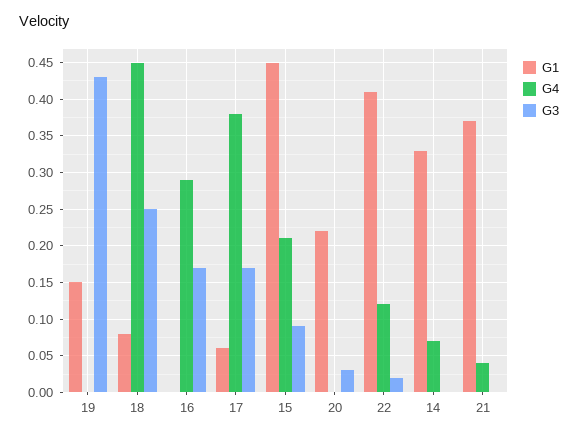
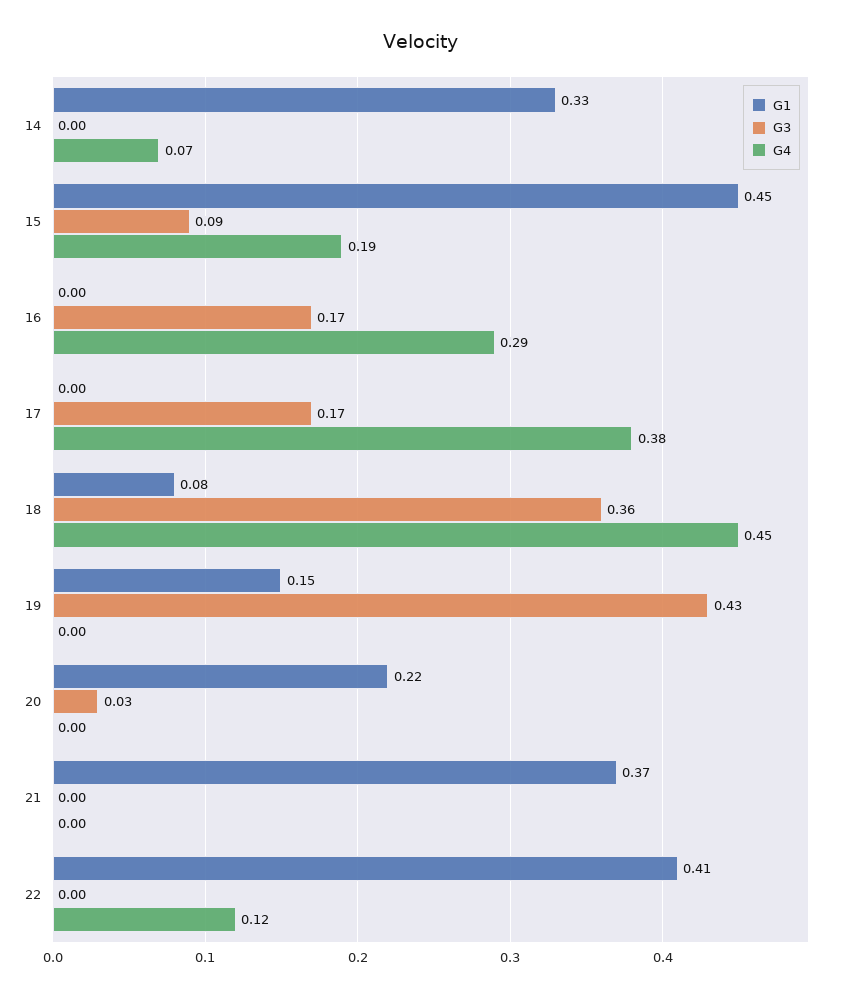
  {
    "G1": {
      "19": 0.15,
      "18": 0.08,
      "16": 0,
-     "17": 0.06,
+     "17": 0,
      "15": 0.45,
      "20": 0.22,
      "22": 0.41,
      "14": 0.33,
      "21": 0.37
    },
    "G4": {
      "19": 0,
      "18": 0.45,
      "16": 0.29,
      "17": 0.38,
-     "15": 0.21,
+     "15": 0.19,
      "20": 0,
      "22": 0.12,
      "14": 0.07,
-     "21": 0.04
+     "21": 0
    },
    "G3": {
      "19": 0.43,
-     "18": 0.25,
+     "18": 0.36,
      "16": 0.17,
      "17": 0.17,
      "15": 0.09,
      "20": 0.03,
-     "22": 0.02,
+     "22": 0,
      "14": 0,
      "21": 0
    }
  }

